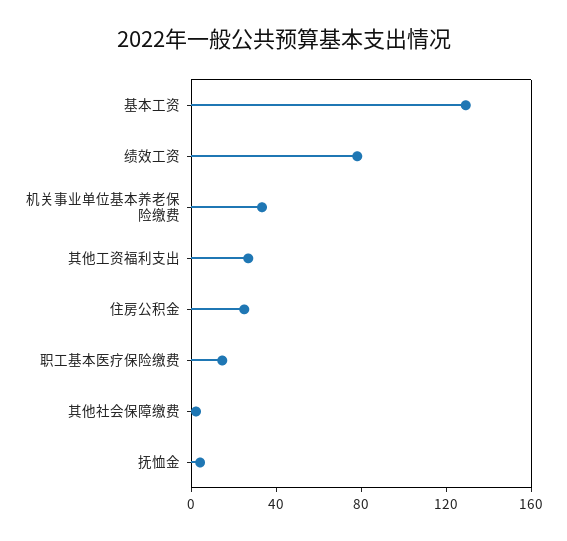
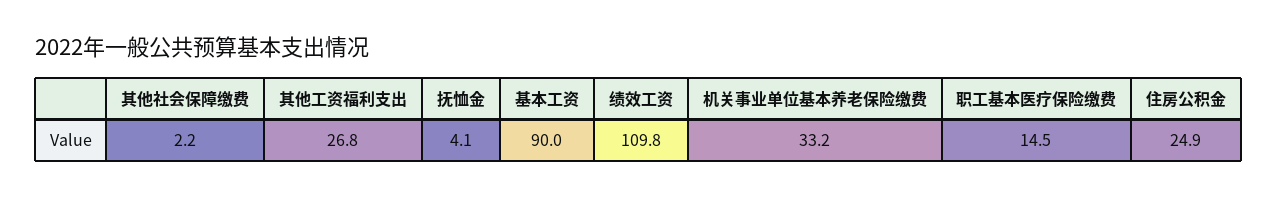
  {
-   "基本工资": 130,
+   "基本工资": 90,
-   "绩效工资": 80,
+   "绩效工资": 109.8,
    "机关事业单位基本养老保险缴费": 33.2,
    "其他工资福利支出": 26.8,
    "住房公积金": 24.9,
    "职工基本医疗保险缴费": 14.5,
    "其他社会保障缴费": 2.2,
    "抚恤金": 4.1
  }

